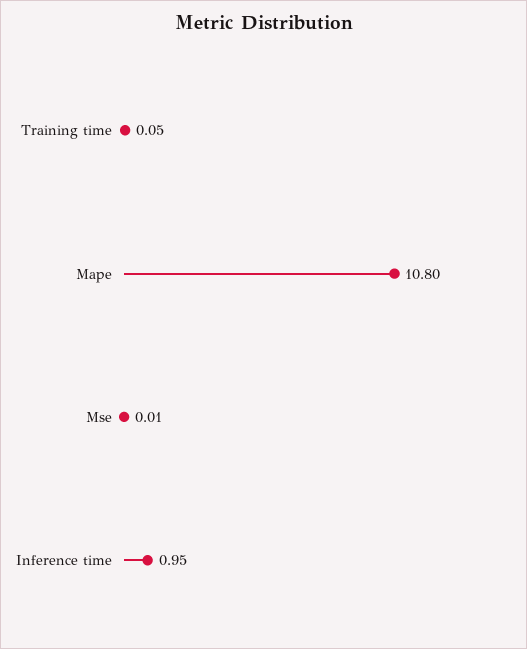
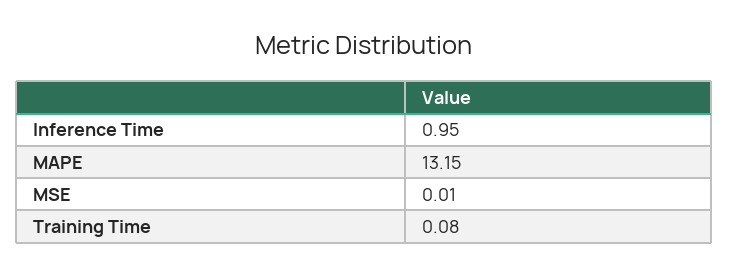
  {
-   "Training time": 0.05,
+   "Training time": 0.08,
-   "Mape": 10.8,
+   "Mape": 13.15,
    "Mse": 0.01,
    "Inference time": 0.95
  }

